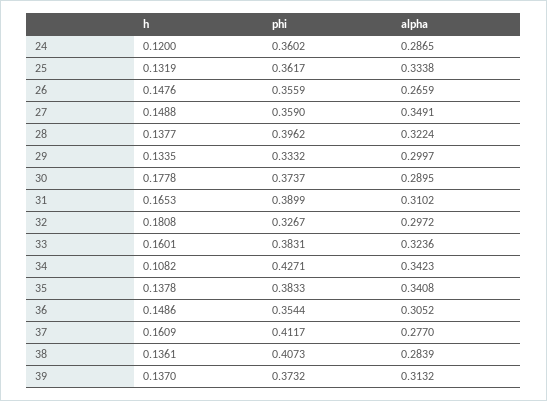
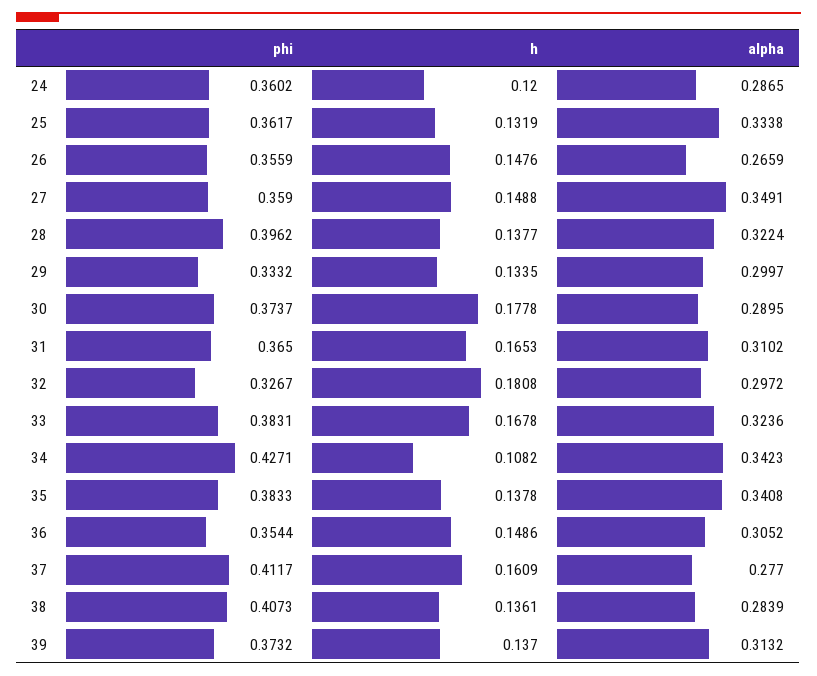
  {
    "h": {
      "24": 0.12,
      "25": 0.1319,
      "26": 0.1476,
      "27": 0.1488,
      "28": 0.1377,
      "29": 0.1335,
      "30": 0.1778,
      "31": 0.1653,
      "32": 0.1808,
-     "33": 0.1601,
+     "33": 0.1678,
      "34": 0.1082,
      "35": 0.1378,
      "36": 0.1486,
      "37": 0.1609,
      "38": 0.1361,
      "39": 0.137
    },
    "phi": {
      "24": 0.3602,
      "25": 0.3617,
      "26": 0.3559,
      "27": 0.359,
      "28": 0.3962,
      "29": 0.3332,
      "30": 0.3737,
-     "31": 0.3899,
+     "31": 0.365,
      "32": 0.3267,
      "33": 0.3831,
      "34": 0.4271,
      "35": 0.3833,
      "36": 0.3544,
      "37": 0.4117,
      "38": 0.4073,
      "39": 0.3732
    },
    "alpha": {
      "24": 0.2865,
      "25": 0.3338,
      "26": 0.2659,
      "27": 0.3491,
      "28": 0.3224,
      "29": 0.2997,
      "30": 0.2895,
      "31": 0.3102,
      "32": 0.2972,
      "33": 0.3236,
      "34": 0.3423,
      "35": 0.3408,
      "36": 0.3052,
      "37": 0.277,
      "38": 0.2839,
      "39": 0.3132
    }
  }

